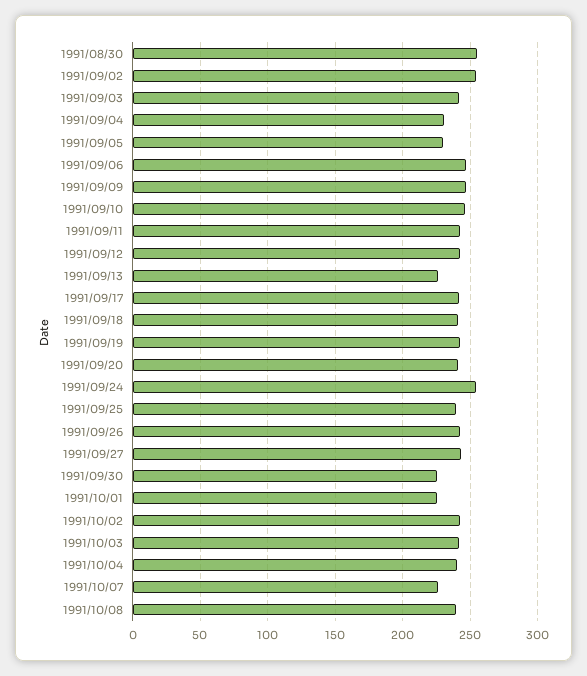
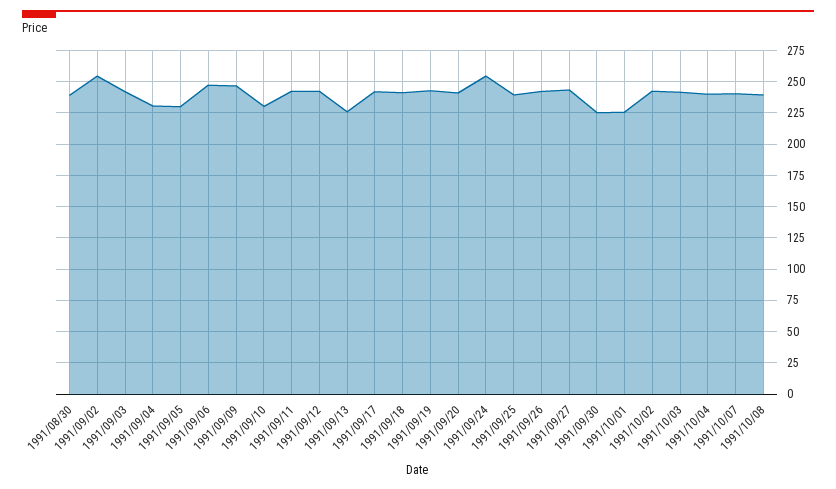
  {
-   "1991/08/30": 255,
+   "1991/08/30": 240,
    "1991/09/02": 255,
    "1991/09/03": 240,
    "1991/09/04": 230,
    "1991/09/05": 230,
    "1991/09/06": 245,
    "1991/09/09": 245,
-   "1991/09/10": 245,
+   "1991/09/10": 230,
    "1991/09/11": 240,
    "1991/09/12": 240,
    "1991/09/13": 225,
    "1991/09/17": 240,
    "1991/09/18": 240,
    "1991/09/19": 245,
    "1991/09/20": 240,
    "1991/09/24": 255,
    "1991/09/25": 240,
    "1991/09/26": 240,
    "1991/09/27": 245,
    "1991/09/30": 225,
    "1991/10/01": 225,
    "1991/10/02": 240,
    "1991/10/03": 240,
    "1991/10/04": 240,
-   "1991/10/07": 225,
+   "1991/10/07": 240,
    "1991/10/08": 240
  }

